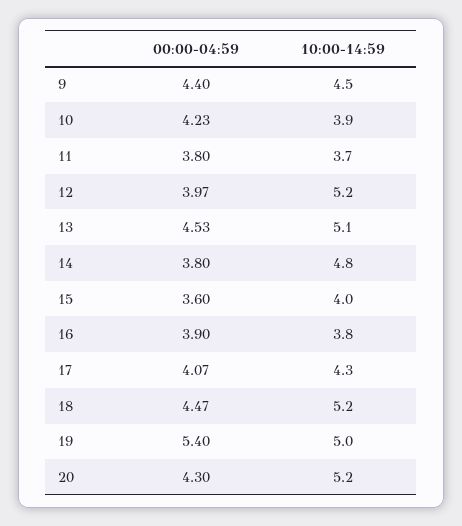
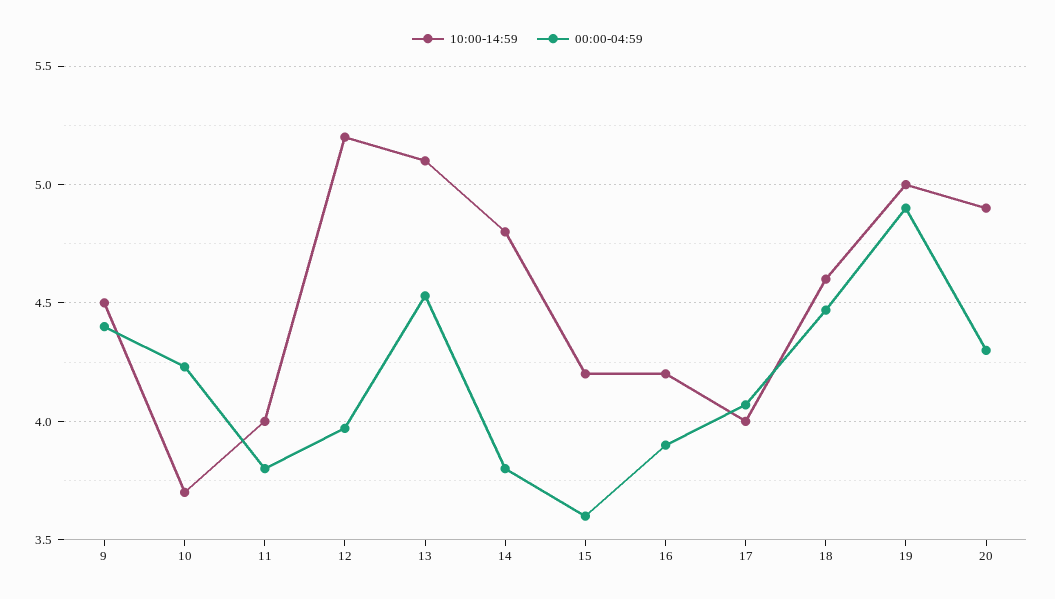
  {
    "00:00-04:59": {
      "9": 4.4,
      "10": 4.23,
      "11": 3.8,
      "12": 3.97,
      "13": 4.53,
      "14": 3.8,
      "15": 3.6,
      "16": 3.9,
      "17": 4.07,
      "18": 4.47,
-     "19": 5.4,
+     "19": 4.9,
      "20": 4.3
    },
    "10:00-14:59": {
      "9": 4.5,
-     "10": 3.9,
+     "10": 3.7,
-     "11": 3.7,
+     "11": 4,
      "12": 5.2,
      "13": 5.1,
      "14": 4.8,
-     "15": 4,
+     "15": 4.2,
-     "16": 3.8,
+     "16": 4.2,
-     "17": 4.3,
+     "17": 4,
-     "18": 5.2,
+     "18": 4.6,
      "19": 5,
-     "20": 5.2
+     "20": 4.9
    }
  }

